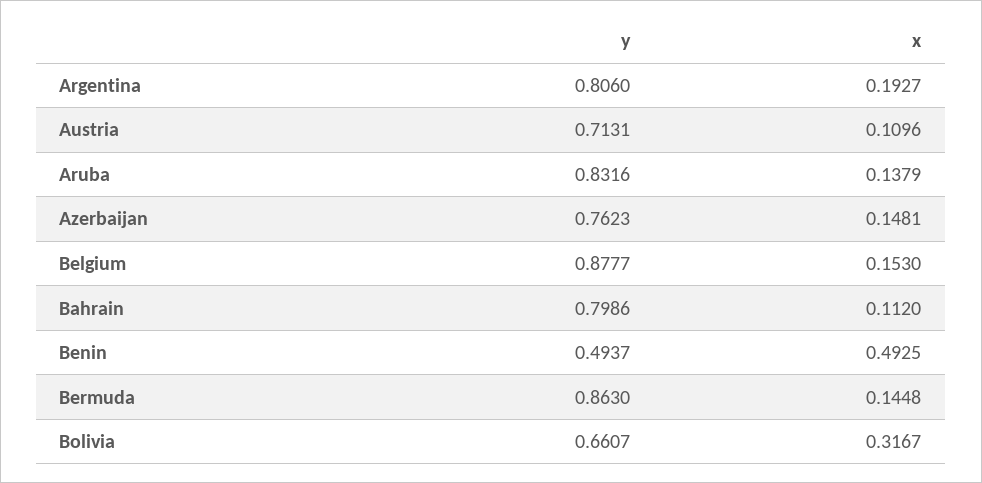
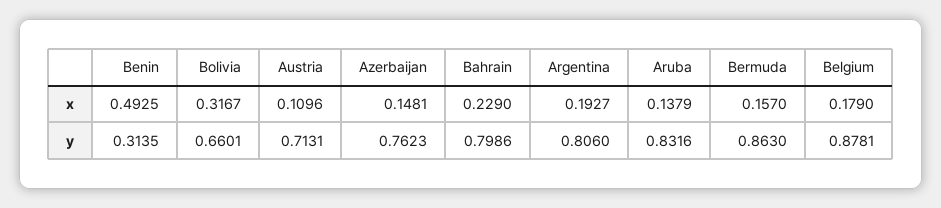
  {
    "y": {
      "Argentina": 0.806,
      "Austria": 0.7131,
      "Aruba": 0.8316,
      "Azerbaijan": 0.7623,
-     "Belgium": 0.8777,
+     "Belgium": 0.8781,
      "Bahrain": 0.7986,
-     "Benin": 0.4937,
+     "Benin": 0.3135,
      "Bermuda": 0.863,
-     "Bolivia": 0.6607
+     "Bolivia": 0.6601
    },
    "x": {
      "Argentina": 0.1927,
      "Austria": 0.1096,
      "Aruba": 0.1379,
      "Azerbaijan": 0.1481,
-     "Belgium": 0.153,
+     "Belgium": 0.179,
-     "Bahrain": 0.112,
+     "Bahrain": 0.229,
      "Benin": 0.4925,
-     "Bermuda": 0.1448,
+     "Bermuda": 0.157,
      "Bolivia": 0.3167
    }
  }

